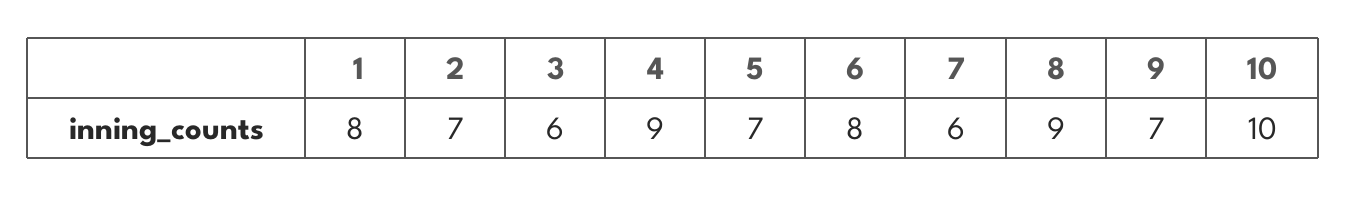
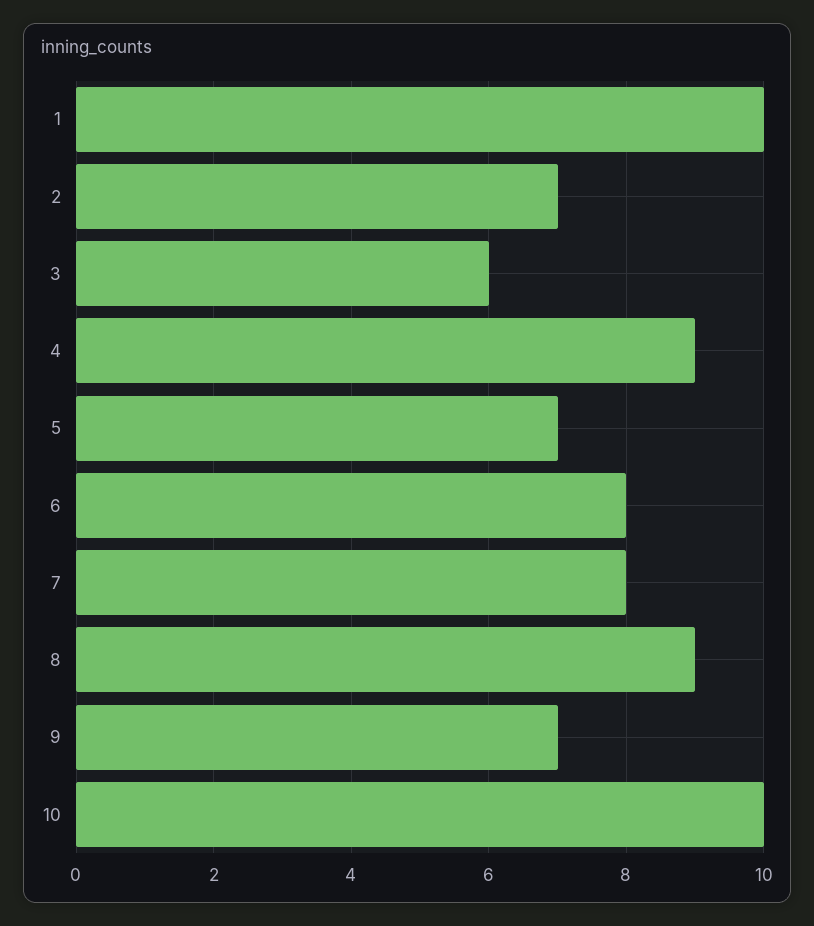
  {
-   "1": 8,
+   "1": 10,
    "2": 7,
    "3": 6,
    "4": 9,
    "5": 7,
    "6": 8,
-   "7": 6,
+   "7": 8,
    "8": 9,
    "9": 7,
    "10": 10
  }

